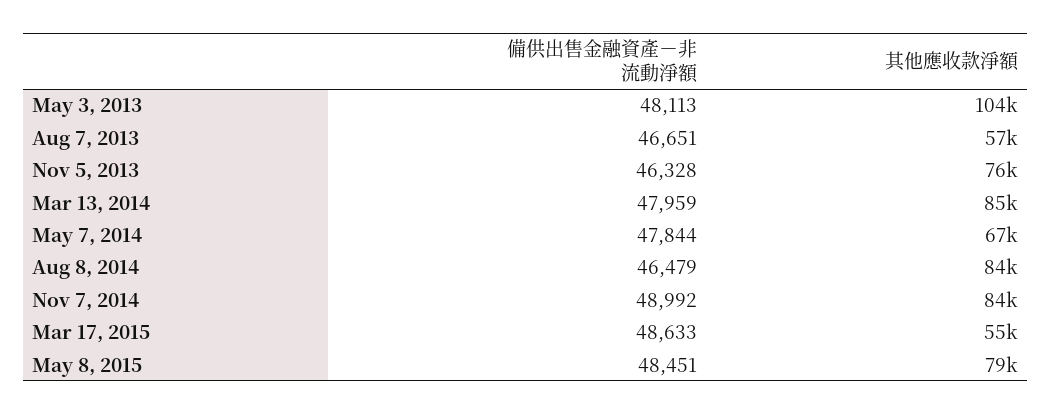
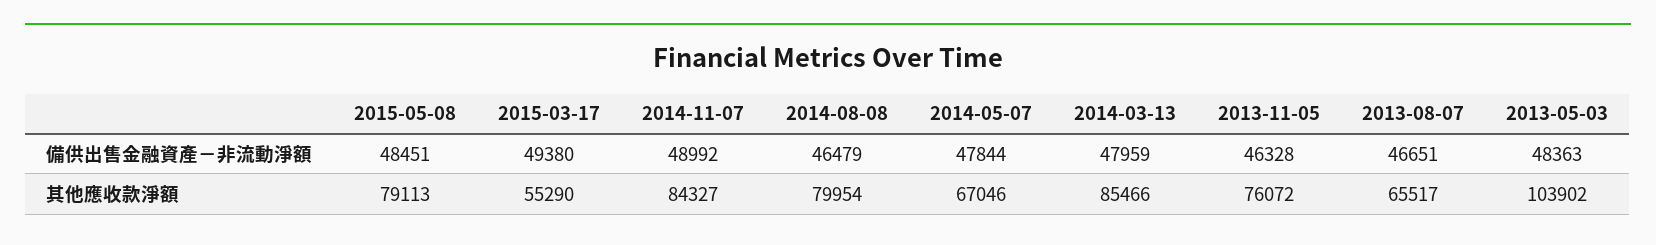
  {
    "備供出售金融資產－非流動淨額": {
-     "May 3, 2013": 48113,
+     "May 3, 2013": 48363,
      "Aug 7, 2013": 46651,
      "Nov 5, 2013": 46328,
      "Mar 13, 2014": 47959,
      "May 7, 2014": 47844,
      "Aug 8, 2014": 46479,
      "Nov 7, 2014": 48992,
-     "Mar 17, 2015": 48633,
+     "Mar 17, 2015": 49380,
      "May 8, 2015": 48451
    },
    "其他應收款淨額": {
      "May 3, 2013": 103902,
-     "Aug 7, 2013": 57000,
+     "Aug 7, 2013": 65517,
      "Nov 5, 2013": 76072,
      "Mar 13, 2014": 85466,
      "May 7, 2014": 67046,
-     "Aug 8, 2014": 84000,
+     "Aug 8, 2014": 79954,
      "Nov 7, 2014": 84327,
      "Mar 17, 2015": 55290,
      "May 8, 2015": 79113
    }
  }

